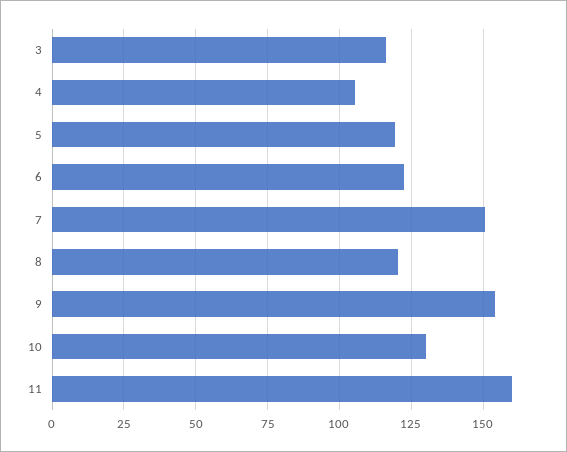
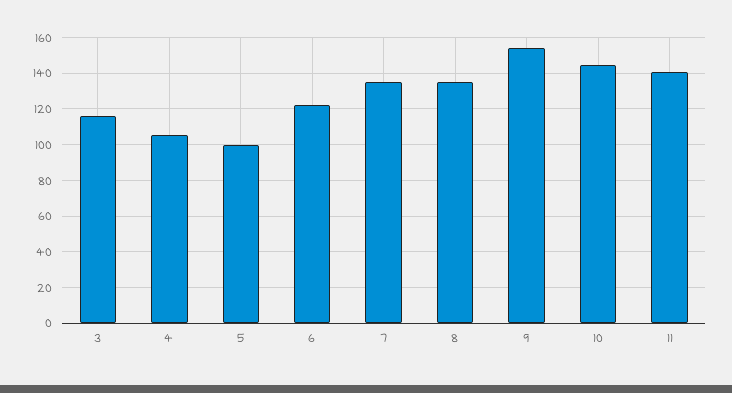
  {
    "3": 117.5,
    "4": 105,
-   "5": 120,
+   "5": 100,
    "6": 122.5,
-   "7": 150,
+   "7": 135,
-   "8": 120,
+   "8": 135,
    "9": 155,
-   "10": 130,
+   "10": 145,
-   "11": 160
+   "11": 140
  }

